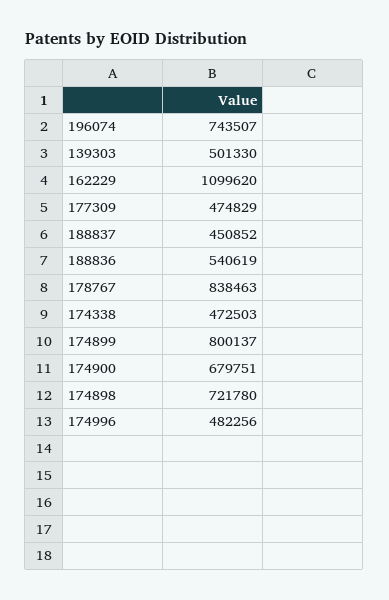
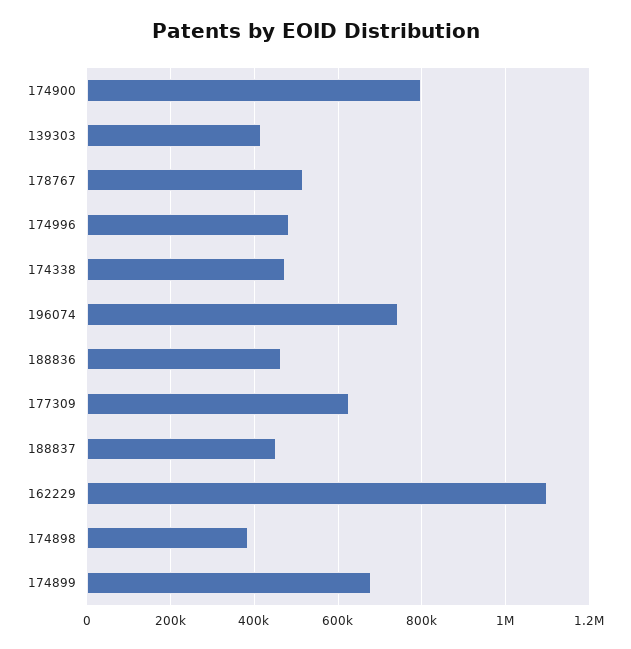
  {
    "196074": 743507,
-   "139303": 501330,
+   "139303": 420000,
    "162229": 1099620,
-   "177309": 474829,
+   "177309": 620000,
    "188837": 450852,
-   "188836": 540619,
+   "188836": 460000,
-   "178767": 838463,
+   "178767": 520000,
    "174338": 472503,
-   "174899": 800137,
+   "174899": 680000,
-   "174900": 679751,
+   "174900": 800000,
-   "174898": 721780,
+   "174898": 380000,
    "174996": 482256
  }

